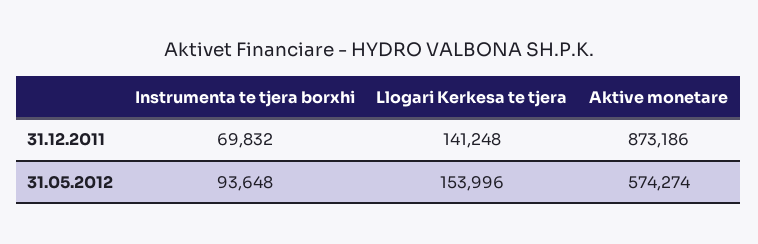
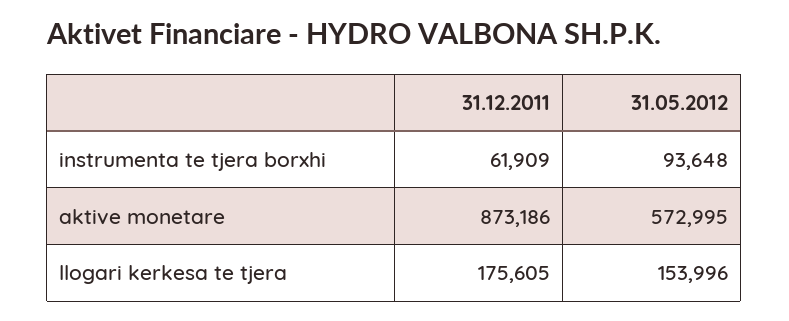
  {
    "Instrumenta te tjera borxhi": {
-     "31.12.2011": 69832,
+     "31.12.2011": 61909,
      "31.05.2012": 93648
    },
    "Llogari Kerkesa te tjera": {
-     "31.12.2011": 141248,
+     "31.12.2011": 175605,
      "31.05.2012": 153996
    },
    "Aktive monetare": {
      "31.12.2011": 873186,
-     "31.05.2012": 574274
+     "31.05.2012": 572995
    }
  }

